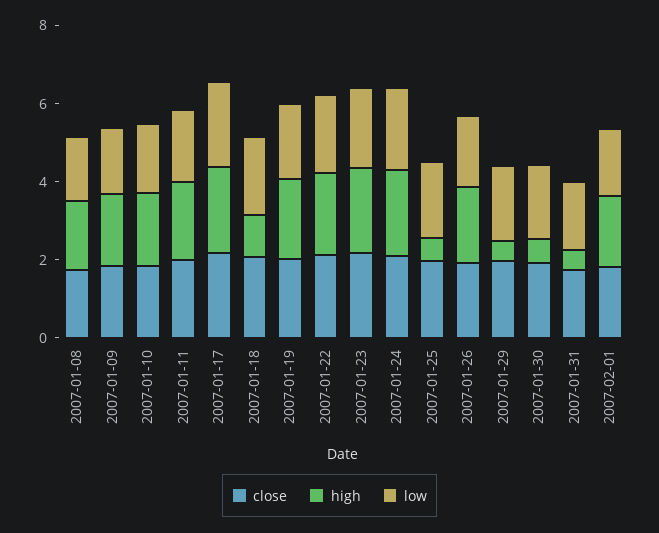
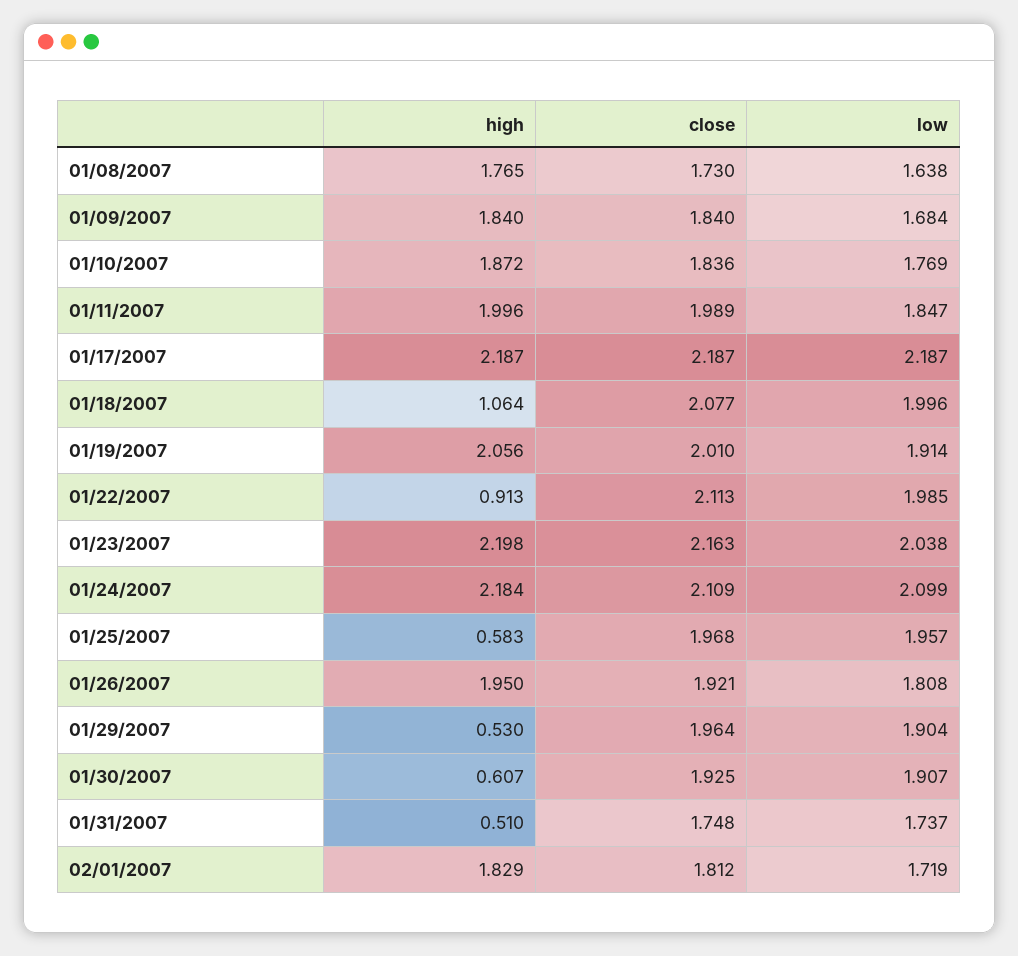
  {
    "close": {
      "2007-01-08": 1.73,
      "2007-01-09": 1.84,
      "2007-01-10": 1.836,
      "2007-01-11": 1.989,
      "2007-01-17": 2.187,
      "2007-01-18": 2.077,
      "2007-01-19": 2.01,
      "2007-01-22": 2.113,
      "2007-01-23": 2.163,
      "2007-01-24": 2.109,
      "2007-01-25": 1.968,
      "2007-01-26": 1.921,
      "2007-01-29": 1.964,
      "2007-01-30": 1.925,
      "2007-01-31": 1.748,
      "2007-02-01": 1.812
    },
    "high": {
      "2007-01-08": 1.765,
      "2007-01-09": 1.84,
      "2007-01-10": 1.872,
      "2007-01-11": 1.996,
      "2007-01-17": 2.187,
      "2007-01-18": 1.064,
      "2007-01-19": 2.056,
-     "2007-01-22": 2,
+     "2007-01-22": 0.913,
      "2007-01-23": 2.198,
      "2007-01-24": 2.184,
      "2007-01-25": 0.583,
      "2007-01-26": 1.95,
      "2007-01-29": 0.53,
      "2007-01-30": 0.607,
      "2007-01-31": 0.51,
      "2007-02-01": 1.829
    },
    "low": {
      "2007-01-08": 1.638,
      "2007-01-09": 1.684,
      "2007-01-10": 1.769,
      "2007-01-11": 1.847,
      "2007-01-17": 2.187,
      "2007-01-18": 1.996,
      "2007-01-19": 1.914,
      "2007-01-22": 1.985,
      "2007-01-23": 2.038,
      "2007-01-24": 2.099,
      "2007-01-25": 1.957,
      "2007-01-26": 1.808,
      "2007-01-29": 1.904,
      "2007-01-30": 1.907,
      "2007-01-31": 1.737,
      "2007-02-01": 1.719
    }
  }

